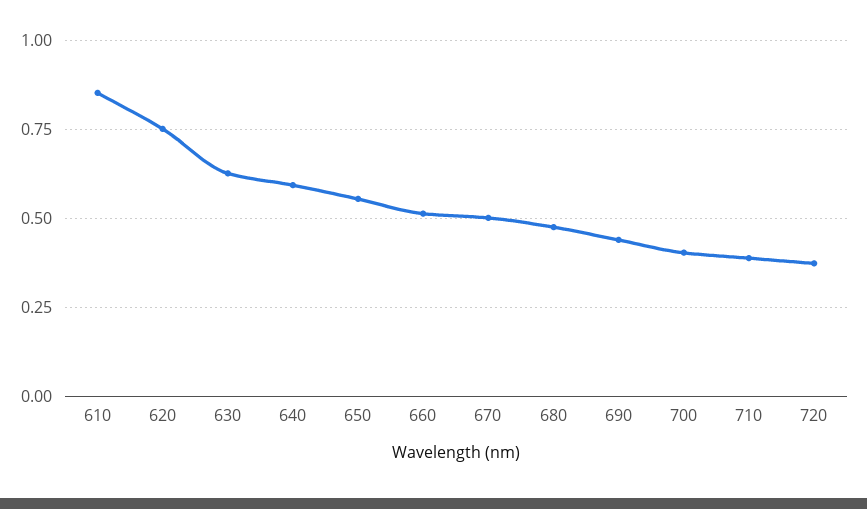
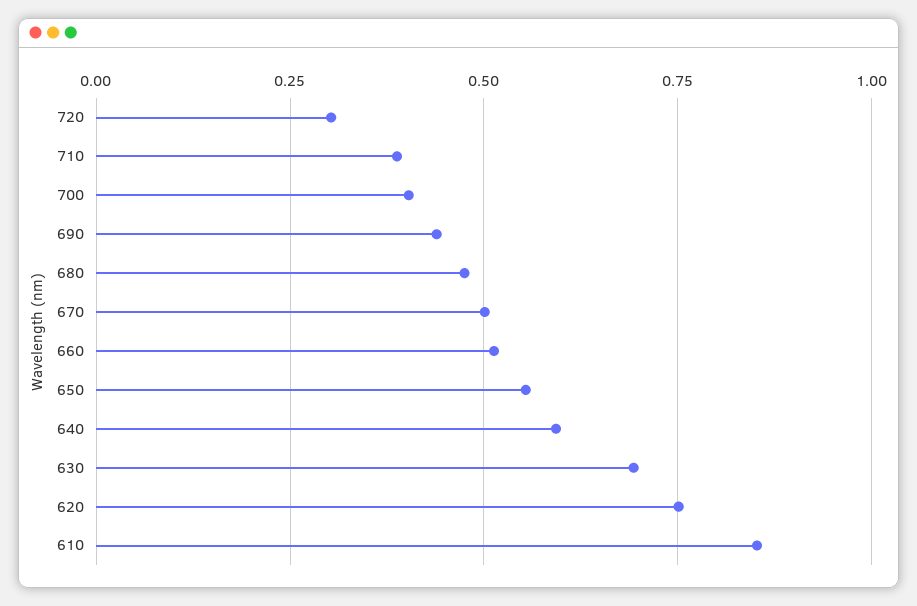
  {
    "610": 0.85,
    "620": 0.75,
-   "630": 0.625,
+   "630": 0.7,
    "640": 0.6,
    "650": 0.55,
    "660": 0.525,
    "670": 0.5,
    "680": 0.475,
    "690": 0.45,
    "700": 0.4,
    "710": 0.4,
-   "720": 0.375
+   "720": 0.3
  }

